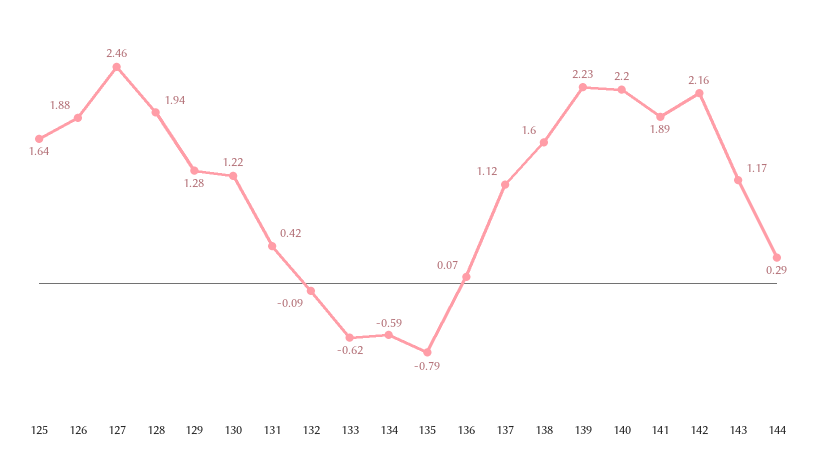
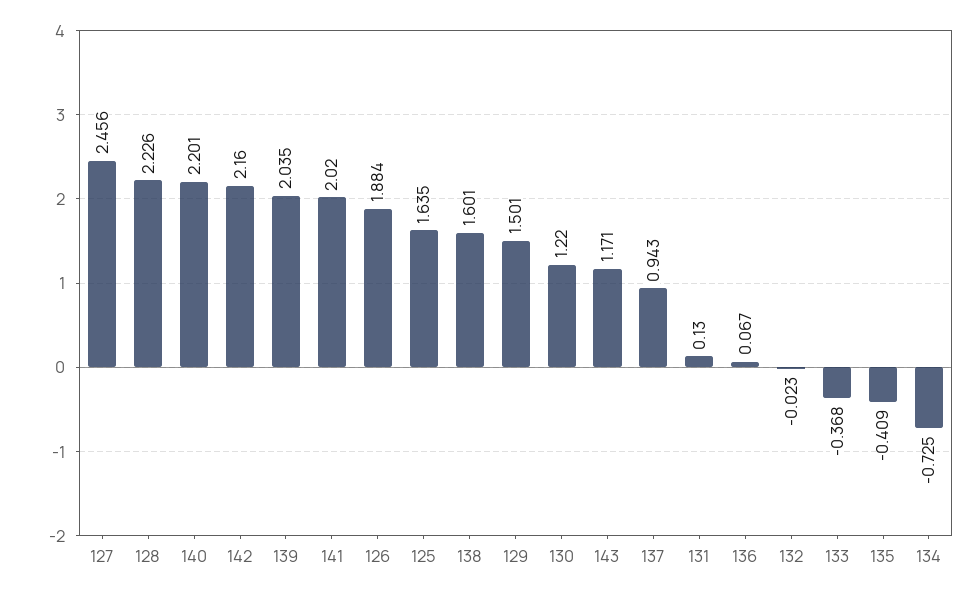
  {
    "125": 1.635,
    "126": 1.884,
    "127": 2.456,
-   "128": 1.94,
+   "128": 2.226,
-   "129": 1.28,
+   "129": 1.501,
    "130": 1.22,
-   "131": 0.42,
+   "131": 0.13,
-   "132": -0.09,
+   "132": -0.023,
-   "133": -0.62,
+   "133": -0.368,
-   "134": -0.59,
+   "134": -0.725,
-   "135": -0.79,
+   "135": -0.409,
    "136": 0.067,
-   "137": 1.12,
+   "137": 0.943,
    "138": 1.601,
-   "139": 2.23,
+   "139": 2.035,
    "140": 2.201,
-   "141": 1.89,
+   "141": 2.02,
    "142": 2.16,
-   "143": 1.171,
+   "143": 1.171
-   "144": 0.29
  }

